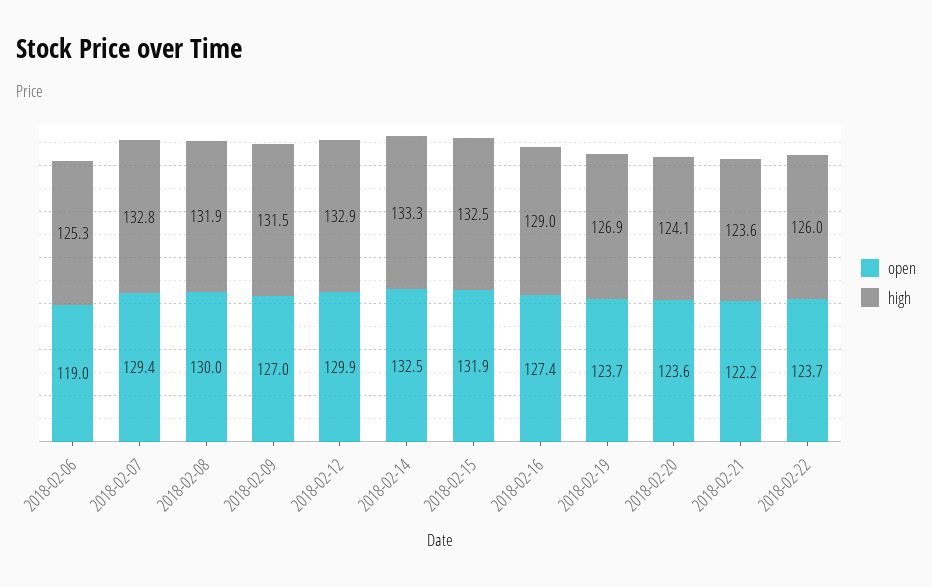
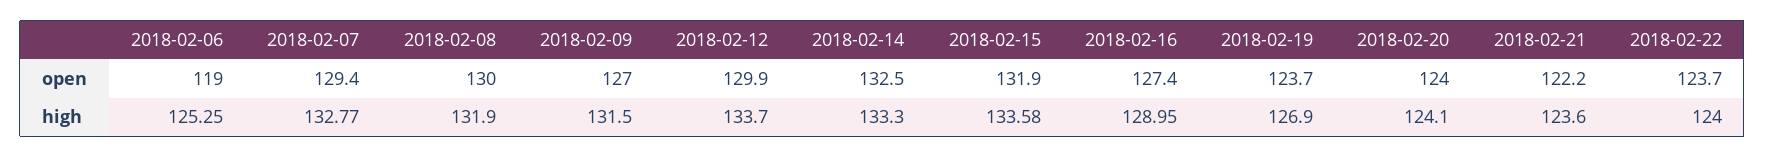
  {
    "open": {
      "2018-02-06": 119,
      "2018-02-07": 129.4,
      "2018-02-08": 130,
      "2018-02-09": 127,
      "2018-02-12": 129.9,
      "2018-02-14": 132.5,
      "2018-02-15": 131.9,
      "2018-02-16": 127.4,
      "2018-02-19": 123.7,
-     "2018-02-20": 123.6,
+     "2018-02-20": 124,
      "2018-02-21": 122.2,
      "2018-02-22": 123.7
    },
    "high": {
      "2018-02-06": 125.25,
      "2018-02-07": 132.77,
      "2018-02-08": 131.9,
      "2018-02-09": 131.5,
-     "2018-02-12": 132.9,
+     "2018-02-12": 133.7,
      "2018-02-14": 133.3,
-     "2018-02-15": 132.5,
+     "2018-02-15": 133.58,
      "2018-02-16": 128.95,
      "2018-02-19": 126.9,
      "2018-02-20": 124.1,
      "2018-02-21": 123.6,
-     "2018-02-22": 126
+     "2018-02-22": 124
    }
  }

